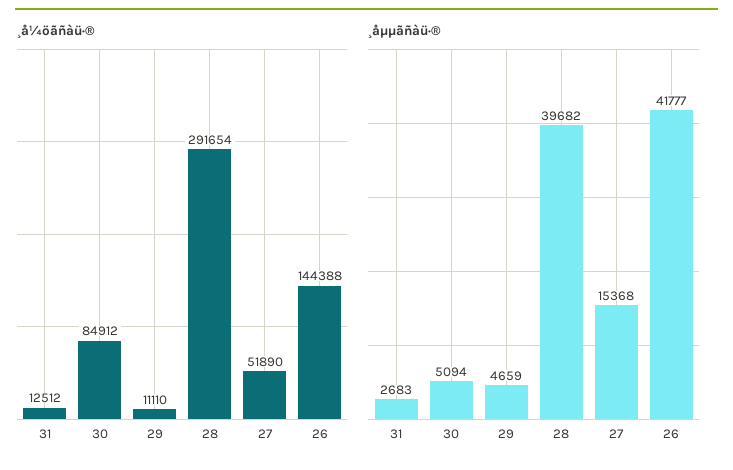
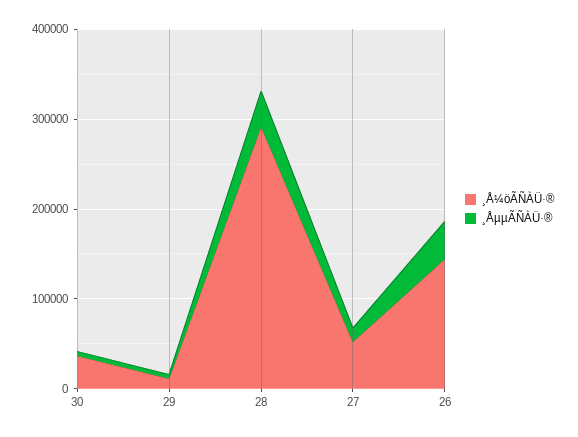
  {
    "¸å¼öãñàü·®": {
-     "31": 12512,
-     "30": 84912,
+     "30": 40000,
      "29": 11110,
      "28": 291654,
      "27": 51890,
      "26": 144388
    },
    "¸åµµãñàü·®": {
-     "31": 2683,
      "30": 5094,
      "29": 4659,
      "28": 39682,
      "27": 15368,
      "26": 41777
    }
  }

